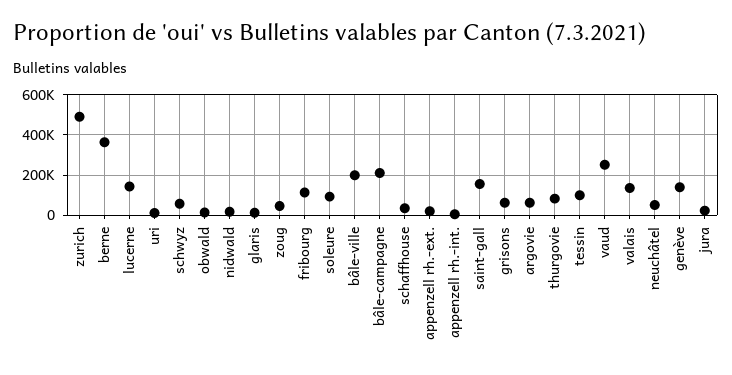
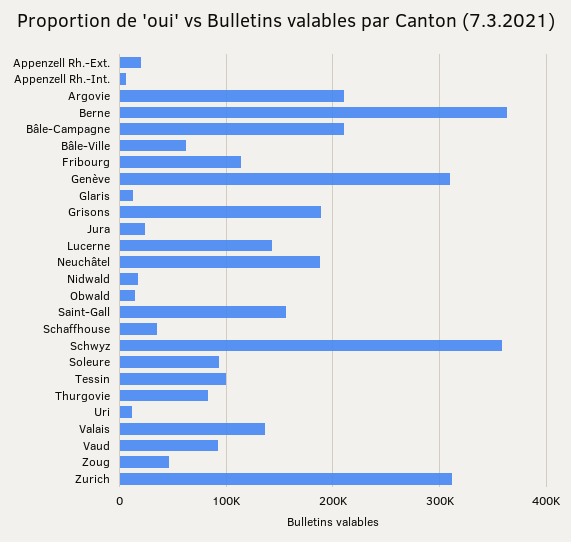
  {
-   "zurich": 500000,
+   "zurich": 310000,
    "berne": 360000,
    "lucerne": 140000,
    "uri": 10000,
-   "schwyz": 50000,
+   "schwyz": 360000,
    "obwald": 10000,
    "nidwald": 20000,
    "glaris": 10000,
    "zoug": 50000,
    "fribourg": 110000,
    "soleure": 90000,
-   "bâle-ville": 200000,
+   "bâle-ville": 60000,
    "bâle-campagne": 210000,
    "schaffhouse": 40000,
    "appenzell rh.-ext.": 20000,
    "appenzell rh.-int.": 10000,
    "saint-gall": 160000,
-   "grisons": 50000,
+   "grisons": 190000,
-   "argovie": 50000,
+   "argovie": 210000,
    "thurgovie": 80000,
    "tessin": 100000,
-   "vaud": 250000,
+   "vaud": 90000,
    "valais": 140000,
-   "neuchâtel": 50000,
+   "neuchâtel": 190000,
-   "genève": 150000,
+   "genève": 310000,
    "jura": 20000
  }

